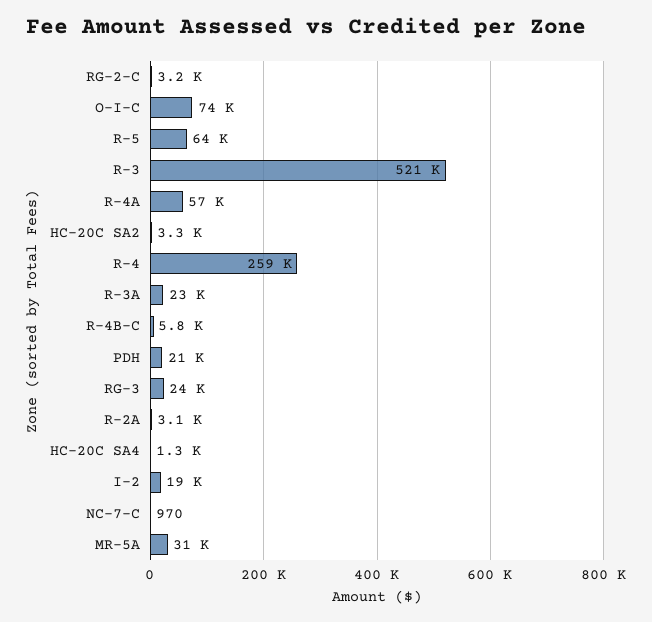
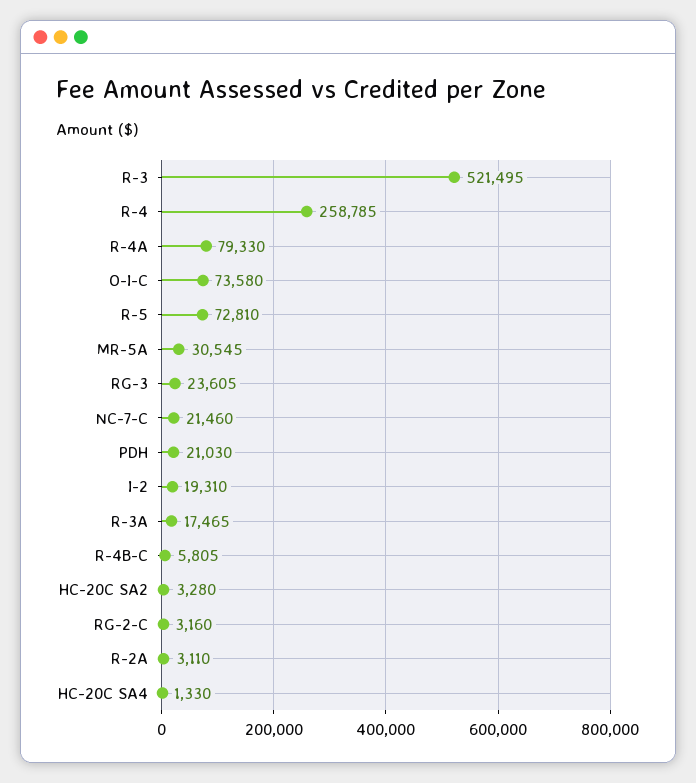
  {
    "RG-2-C": 3160,
    "O-I-C": 73580,
-   "R-5": 64000,
+   "R-5": 72810,
    "R-3": 521495,
-   "R-4A": 57000,
+   "R-4A": 79330,
    "HC-20C SA2": 3280,
    "R-4": 258785,
-   "R-3A": 23000,
+   "R-3A": 17465,
    "R-4B-C": 5805,
    "PDH": 21030,
    "RG-3": 23605,
    "R-2A": 3110,
    "HC-20C SA4": 1330,
    "I-2": 19310,
-   "NC-7-C": 970,
+   "NC-7-C": 21460,
    "MR-5A": 30545
  }

